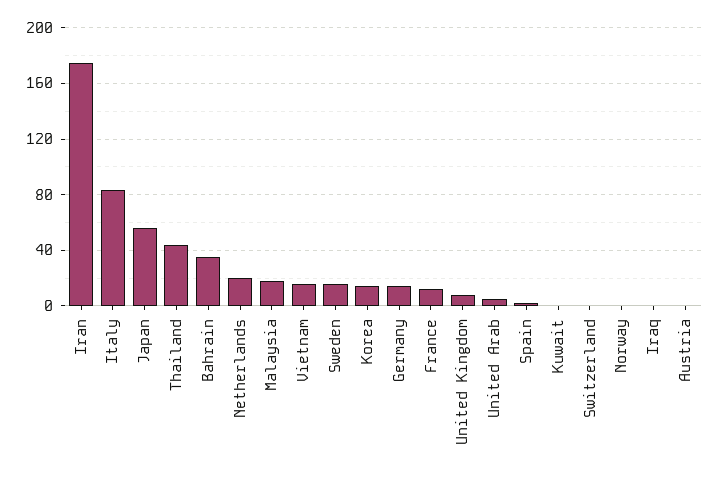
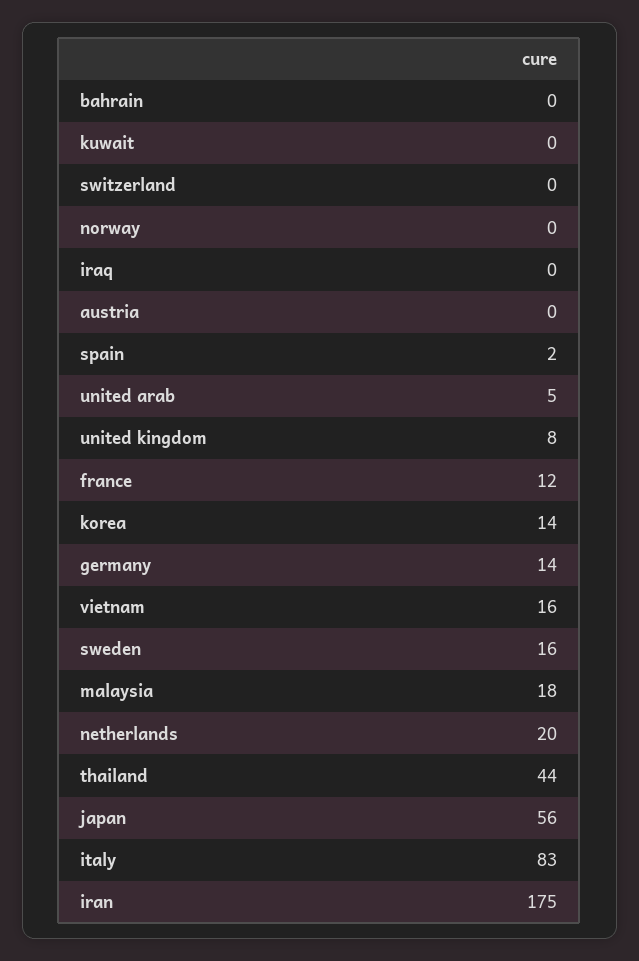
  {
    "Iran": 175,
    "Italy": 83,
    "Japan": 56,
    "Thailand": 44,
-   "Bahrain": 35,
+   "Bahrain": 0,
    "Netherlands": 20,
    "Malaysia": 18,
    "Vietnam": 16,
    "Sweden": 16,
    "Korea": 14,
    "Germany": 14,
    "France": 12,
    "United Kingdom": 8,
    "United Arab": 5,
    "Spain": 2,
    "Kuwait": 0,
    "Switzerland": 0,
    "Norway": 0,
    "Iraq": 0,
    "Austria": 0
  }

